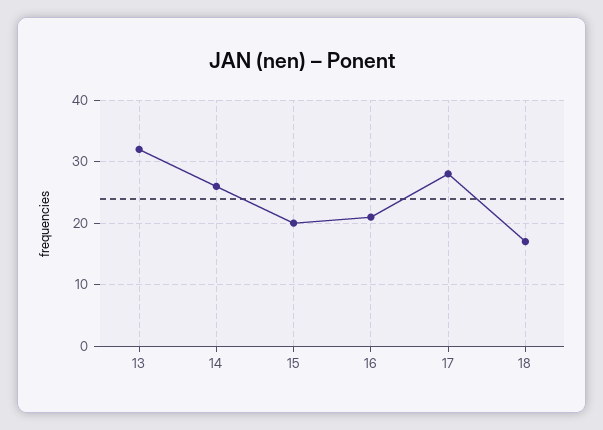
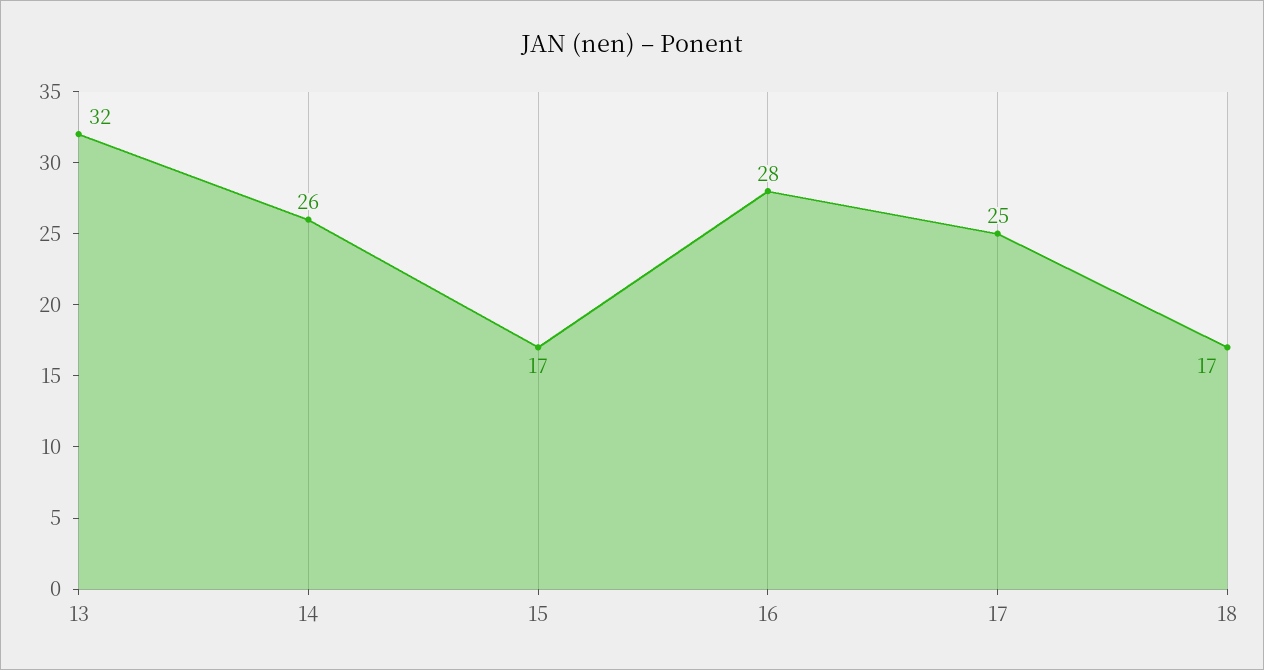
  {
    "13": 32,
    "14": 26,
-   "15": 20,
+   "15": 17,
-   "16": 21,
+   "16": 28,
-   "17": 28,
+   "17": 25,
    "18": 17
  }

